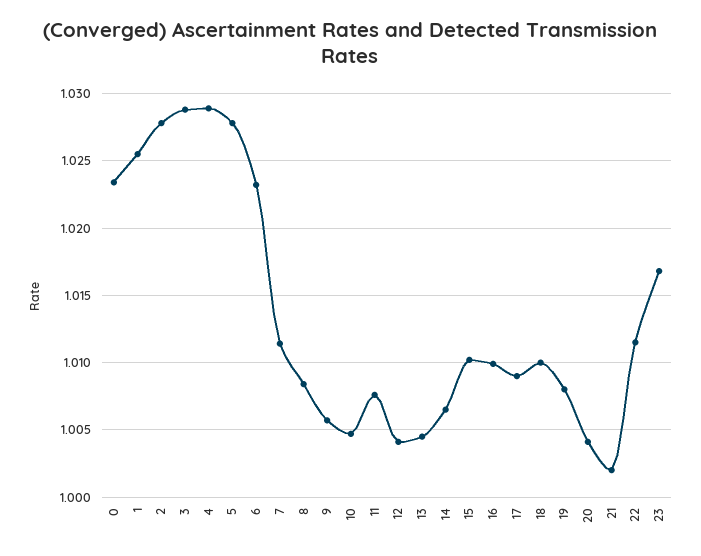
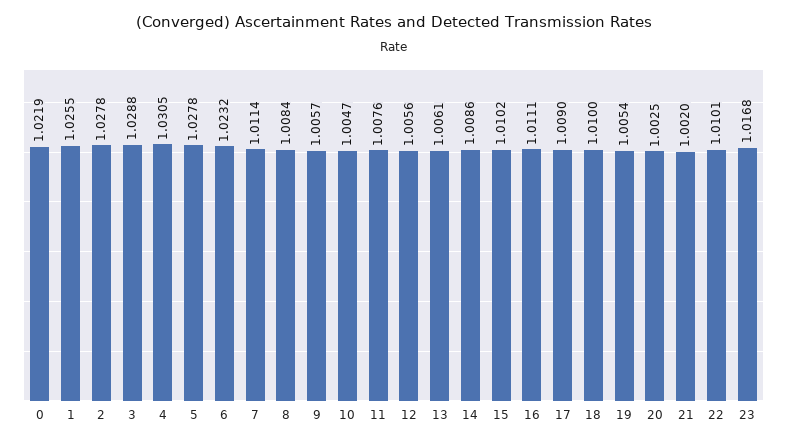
  {
-   "0": 1.0235,
+   "0": 1.0219,
    "1": 1.0255,
    "2": 1.0278,
    "3": 1.0288,
-   "4": 1.029,
+   "4": 1.0305,
    "5": 1.0278,
    "6": 1.0232,
    "7": 1.0114,
    "8": 1.0084,
    "9": 1.0057,
    "10": 1.0047,
    "11": 1.0076,
-   "12": 1.004,
+   "12": 1.0056,
-   "13": 1.0045,
+   "13": 1.0061,
-   "14": 1.0065,
+   "14": 1.0086,
    "15": 1.0102,
-   "16": 1.01,
+   "16": 1.0111,
    "17": 1.009,
    "18": 1.01,
-   "19": 1.008,
+   "19": 1.0054,
-   "20": 1.004,
+   "20": 1.0025,
    "21": 1.002,
-   "22": 1.0115,
+   "22": 1.0101,
    "23": 1.0168
  }

